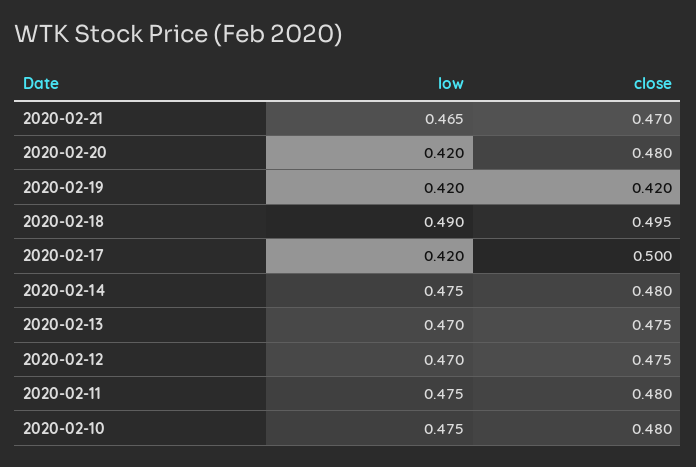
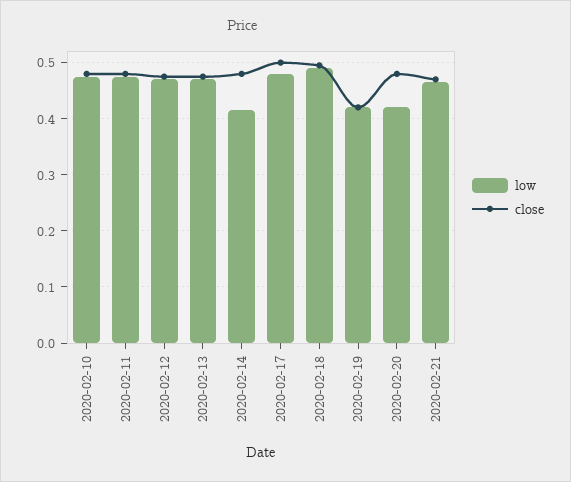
  {
    "low": {
      "2020-02-21": 0.465,
      "2020-02-20": 0.42,
      "2020-02-19": 0.42,
      "2020-02-18": 0.49,
-     "2020-02-17": 0.42,
+     "2020-02-17": 0.48,
-     "2020-02-14": 0.475,
+     "2020-02-14": 0.42,
      "2020-02-13": 0.47,
      "2020-02-12": 0.47,
      "2020-02-11": 0.475,
      "2020-02-10": 0.475
    },
    "close": {
      "2020-02-21": 0.47,
      "2020-02-20": 0.48,
      "2020-02-19": 0.42,
      "2020-02-18": 0.495,
      "2020-02-17": 0.5,
      "2020-02-14": 0.48,
      "2020-02-13": 0.475,
      "2020-02-12": 0.475,
      "2020-02-11": 0.48,
      "2020-02-10": 0.48
    }
  }

